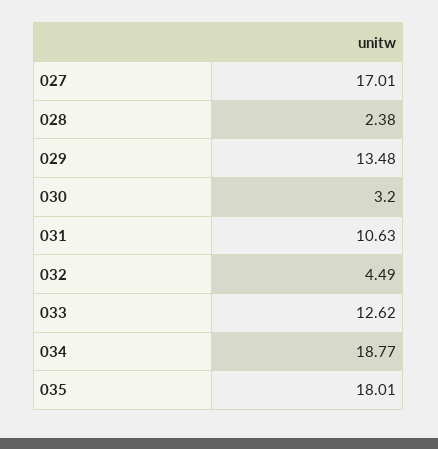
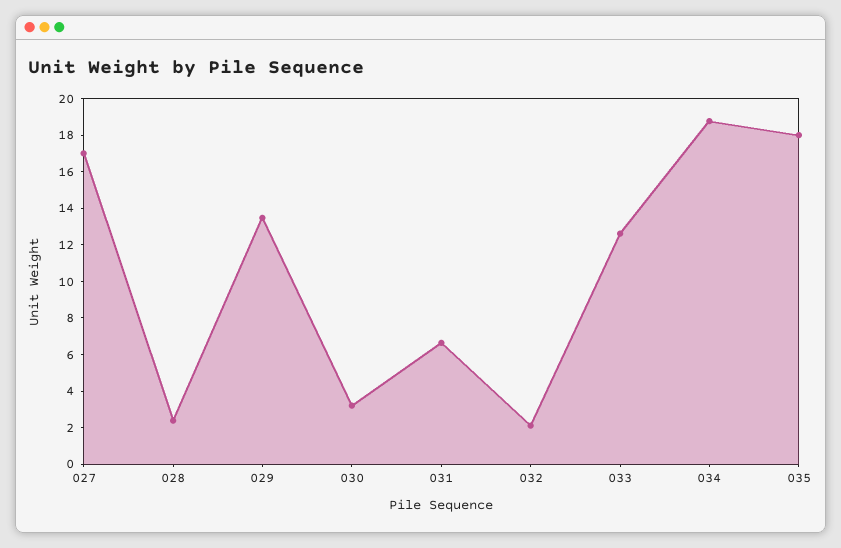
  {
    "027": 17.01,
    "028": 2.38,
    "029": 13.48,
    "030": 3.2,
-   "031": 10.63,
+   "031": 6.5,
-   "032": 4.49,
+   "032": 2,
    "033": 12.62,
    "034": 18.77,
    "035": 18.01
  }

